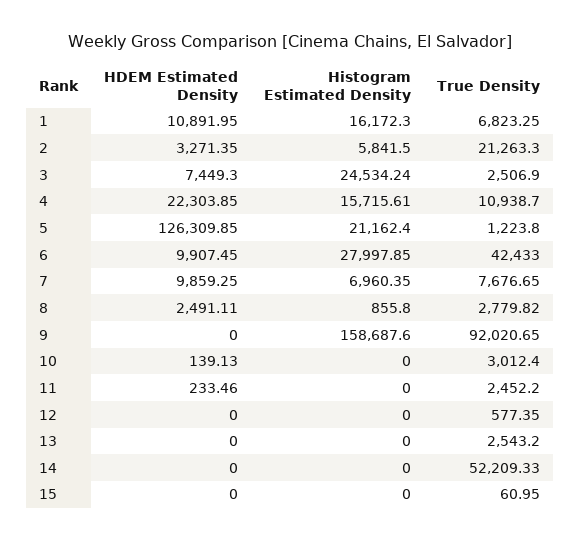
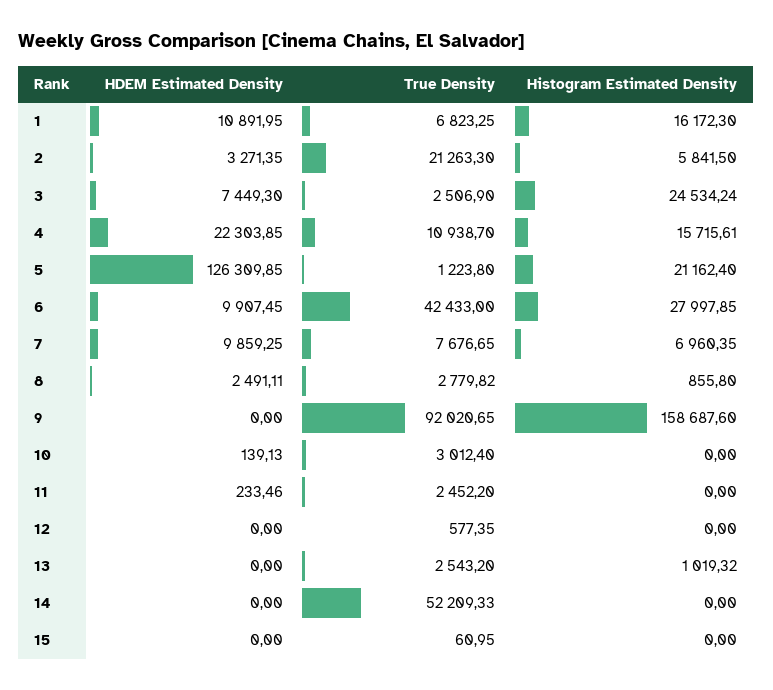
  {
    "HDEM Estimated Density": {
      "1": 10891.95,
      "2": 3271.35,
      "3": 7449.3,
      "4": 22303.85,
      "5": 126309.85,
      "6": 9907.45,
      "7": 9859.25,
      "8": 2491.11,
      "9": 0,
      "10": 139.13,
      "11": 233.46,
      "12": 0,
      "13": 0,
      "14": 0,
      "15": 0
    },
    "Histogram Estimated Density": {
      "1": 16172.3,
      "2": 5841.5,
      "3": 24534.24,
      "4": 15715.61,
      "5": 21162.4,
      "6": 27997.85,
      "7": 6960.35,
      "8": 855.8,
      "9": 158687.6,
      "10": 0,
      "11": 0,
      "12": 0,
-     "13": 0,
+     "13": 1019.32,
      "14": 0,
      "15": 0
    },
    "True Density": {
      "1": 6823.25,
      "2": 21263.3,
      "3": 2506.9,
      "4": 10938.7,
      "5": 1223.8,
      "6": 42433,
      "7": 7676.65,
      "8": 2779.82,
      "9": 92020.65,
      "10": 3012.4,
      "11": 2452.2,
      "12": 577.35,
      "13": 2543.2,
      "14": 52209.33,
      "15": 60.95
    }
  }

